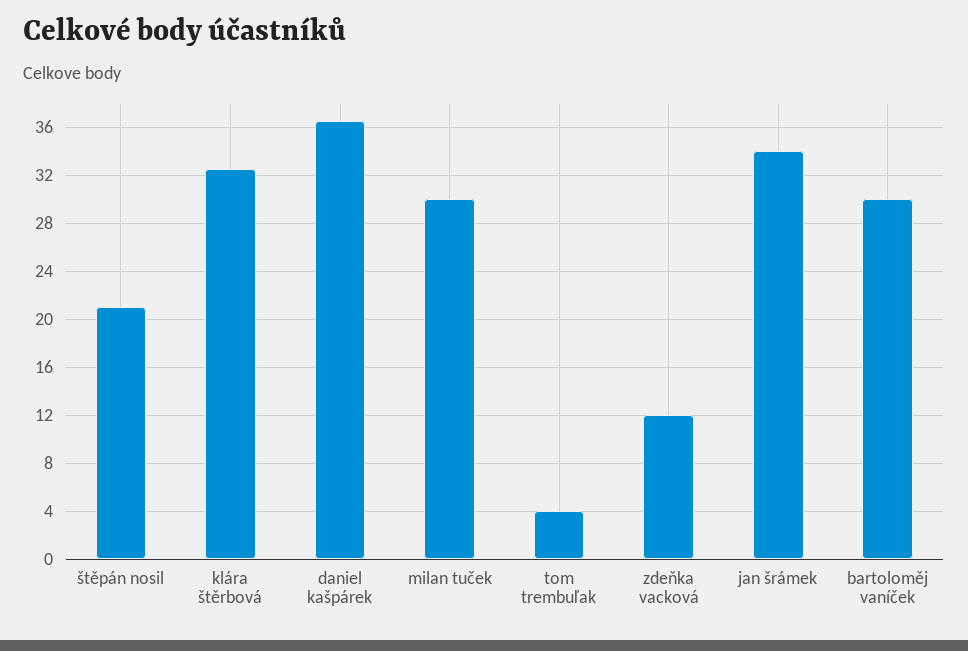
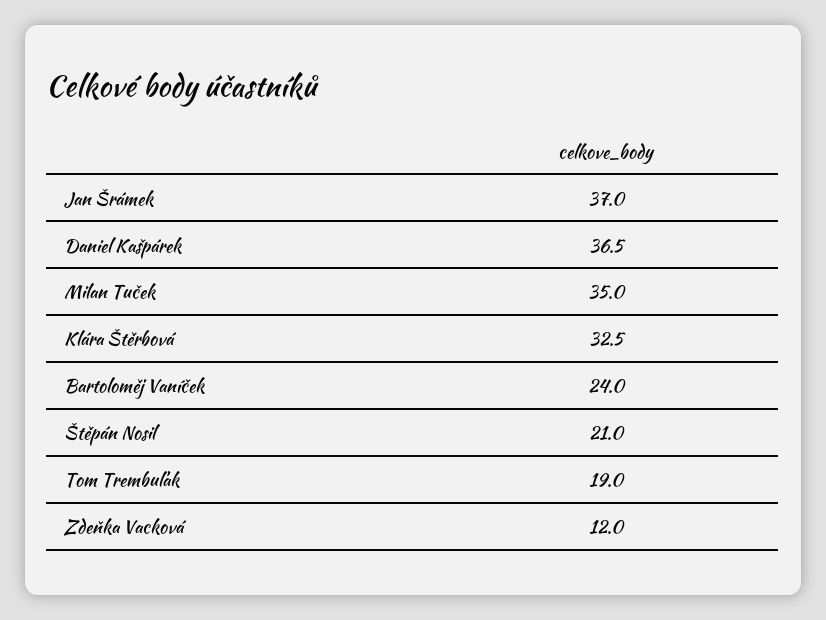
  {
    "štěpán nosil": 21,
    "klára štěrbová": 32.5,
    "daniel kašpárek": 36.5,
-   "milan tuček": 30,
+   "milan tuček": 35,
-   "tom trembuľak": 4,
+   "tom trembuľak": 19,
    "zdeňka vacková": 12,
-   "jan šrámek": 34,
+   "jan šrámek": 37,
-   "bartoloměj vaníček": 30
+   "bartoloměj vaníček": 24
  }

